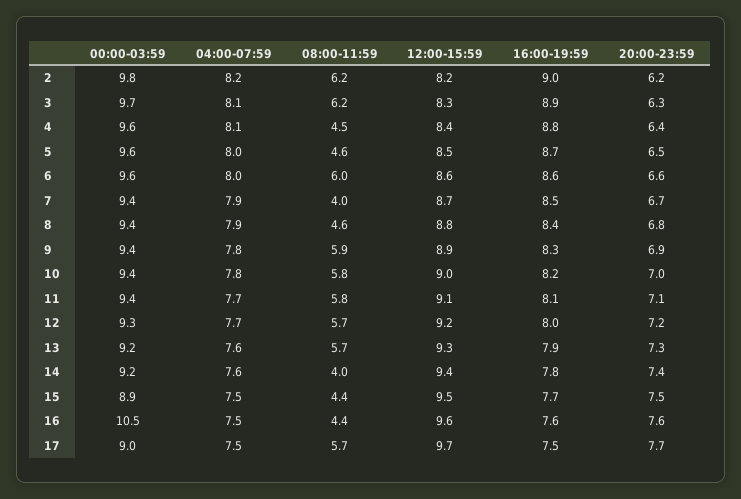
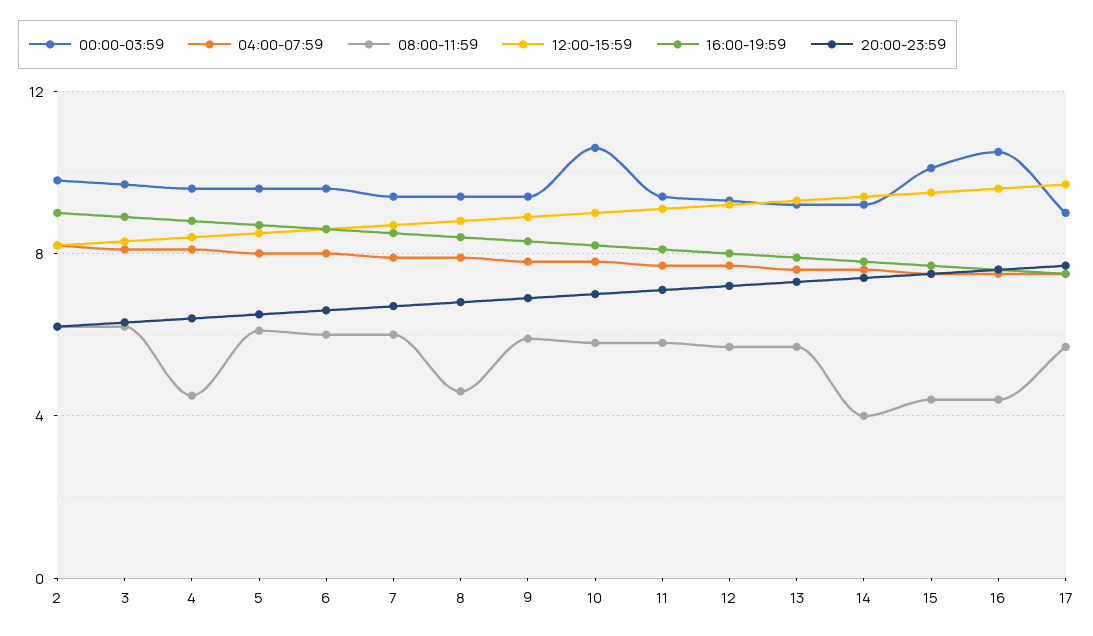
  {
    "00:00-03:59": {
      "2": 9.8,
      "3": 9.7,
      "4": 9.6,
      "5": 9.6,
      "6": 9.6,
      "7": 9.4,
      "8": 9.4,
      "9": 9.4,
-     "10": 9.4,
+     "10": 10.5,
      "11": 9.4,
      "12": 9.3,
      "13": 9.2,
      "14": 9.2,
-     "15": 8.9,
+     "15": 10,
      "16": 10.5,
      "17": 9
    },
    "04:00-07:59": {
      "2": 8.2,
      "3": 8.1,
      "4": 8.1,
      "5": 8,
      "6": 8,
      "7": 7.9,
      "8": 7.9,
      "9": 7.8,
      "10": 7.8,
      "11": 7.7,
      "12": 7.7,
      "13": 7.6,
      "14": 7.6,
      "15": 7.5,
      "16": 7.5,
      "17": 7.5
    },
    "08:00-11:59": {
      "2": 6.2,
      "3": 6.2,
      "4": 4.5,
-     "5": 4.6,
+     "5": 6,
      "6": 6,
-     "7": 4,
+     "7": 6,
      "8": 4.6,
      "9": 5.9,
      "10": 5.8,
      "11": 5.8,
      "12": 5.7,
      "13": 5.7,
      "14": 4,
      "15": 4.4,
      "16": 4.4,
      "17": 5.7
    },
    "12:00-15:59": {
      "2": 8.2,
      "3": 8.3,
      "4": 8.4,
      "5": 8.5,
      "6": 8.6,
      "7": 8.7,
      "8": 8.8,
      "9": 8.9,
      "10": 9,
      "11": 9.1,
      "12": 9.2,
      "13": 9.3,
      "14": 9.4,
      "15": 9.5,
      "16": 9.6,
      "17": 9.7
    },
    "16:00-19:59": {
      "2": 9,
      "3": 8.9,
      "4": 8.8,
      "5": 8.7,
      "6": 8.6,
      "7": 8.5,
      "8": 8.4,
      "9": 8.3,
      "10": 8.2,
      "11": 8.1,
      "12": 8,
      "13": 7.9,
      "14": 7.8,
      "15": 7.7,
      "16": 7.6,
      "17": 7.5
    },
    "20:00-23:59": {
      "2": 6.2,
      "3": 6.3,
      "4": 6.4,
      "5": 6.5,
      "6": 6.6,
      "7": 6.7,
      "8": 6.8,
      "9": 6.9,
      "10": 7,
      "11": 7.1,
      "12": 7.2,
      "13": 7.3,
      "14": 7.4,
      "15": 7.5,
      "16": 7.6,
      "17": 7.7
    }
  }

